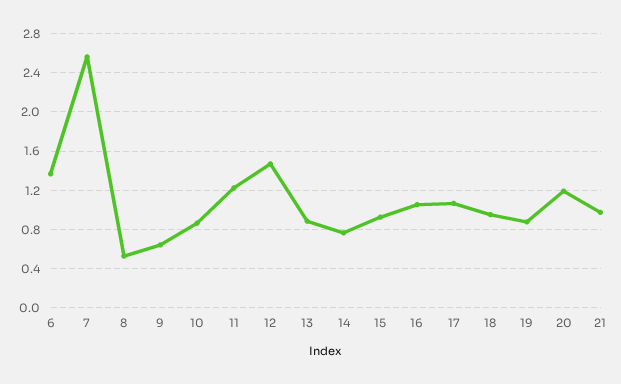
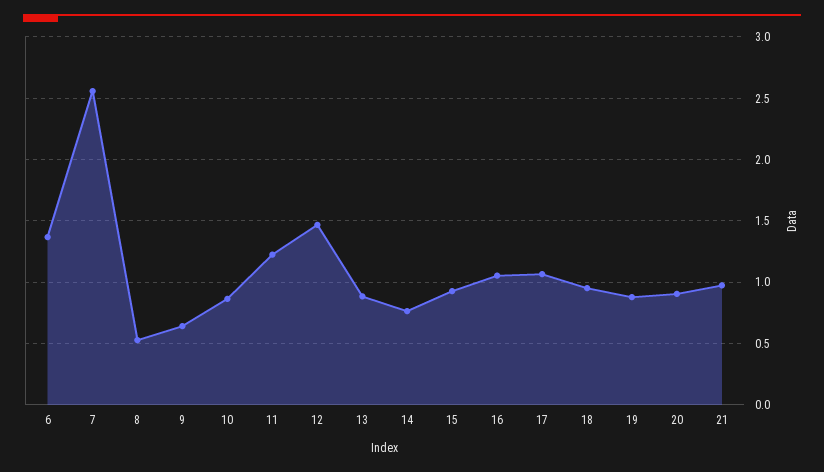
  {
    "6": 1.35,
    "7": 2.55,
    "8": 0.55,
    "9": 0.65,
    "10": 0.85,
    "11": 1.25,
    "12": 1.45,
    "13": 0.9,
    "14": 0.75,
    "15": 0.95,
    "16": 1.05,
    "17": 1.05,
    "18": 0.95,
    "19": 0.9,
-   "20": 1.2,
+   "20": 0.9,
    "21": 0.95
  }

